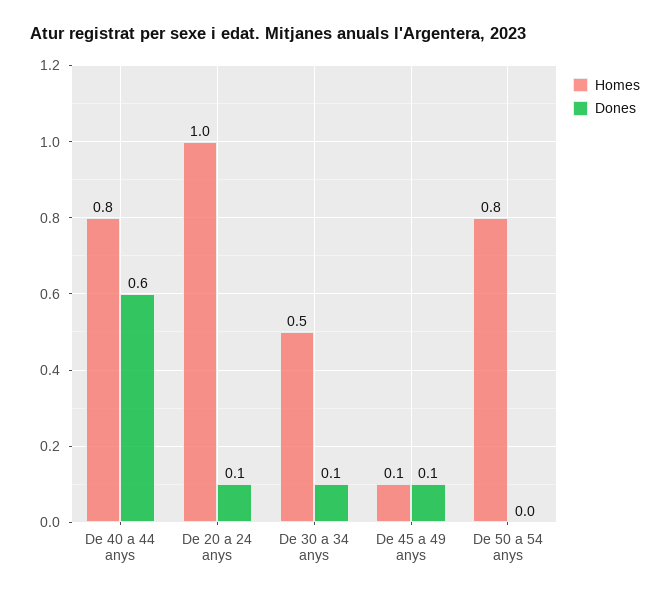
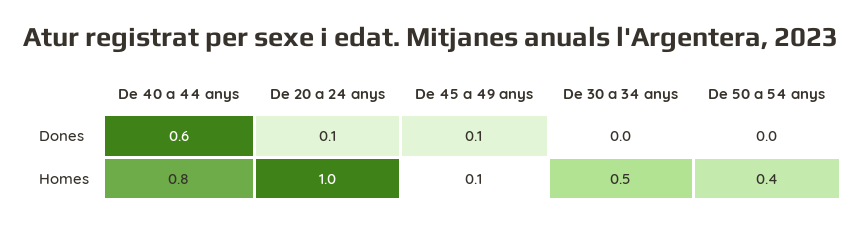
  {
    "Homes": {
      "De 40 a 44 anys": 0.8,
      "De 20 a 24 anys": 1,
      "De 30 a 34 anys": 0.5,
      "De 45 a 49 anys": 0.1,
-     "De 50 a 54 anys": 0.8
+     "De 50 a 54 anys": 0.4
    },
    "Dones": {
      "De 40 a 44 anys": 0.6,
      "De 20 a 24 anys": 0.1,
-     "De 30 a 34 anys": 0.1,
+     "De 30 a 34 anys": 0,
      "De 45 a 49 anys": 0.1,
      "De 50 a 54 anys": 0
    }
  }

